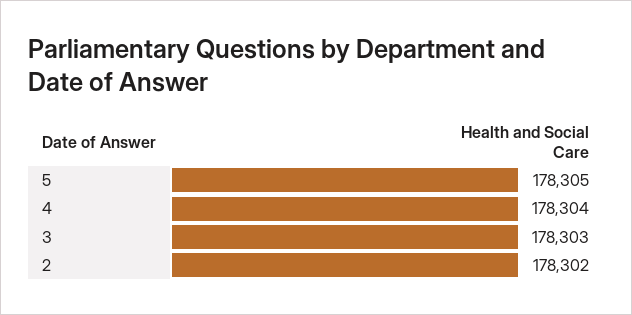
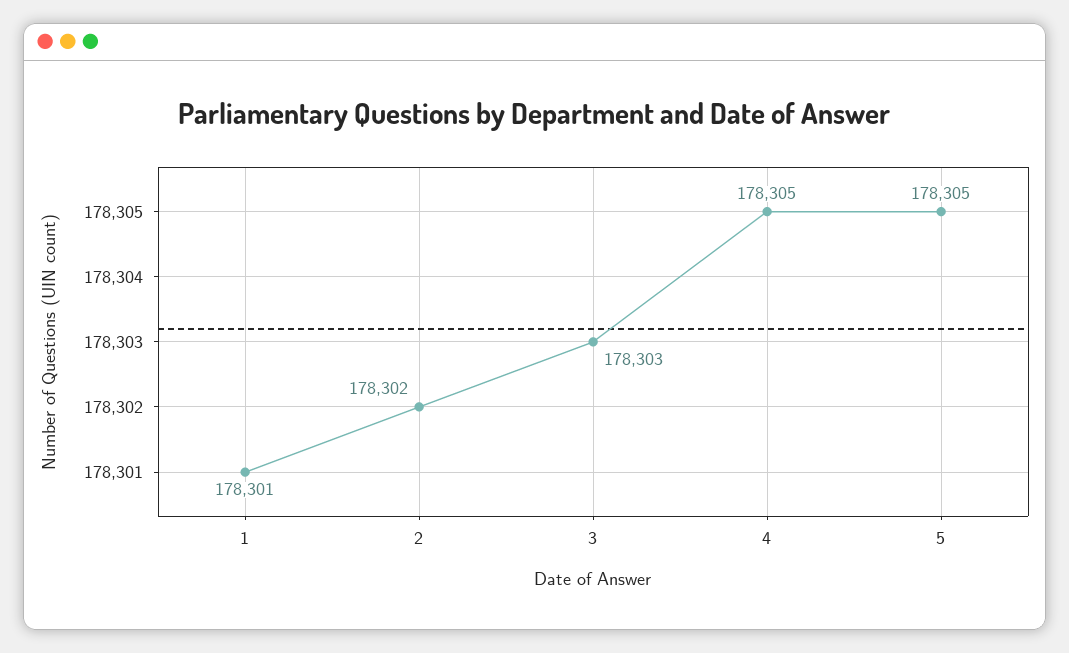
  {
    "5": 178305,
-   "4": 178304,
+   "4": 178305,
    "3": 178303,
-   "2": 178302
+   "2": 178302,
+   "1": 178301
  }

